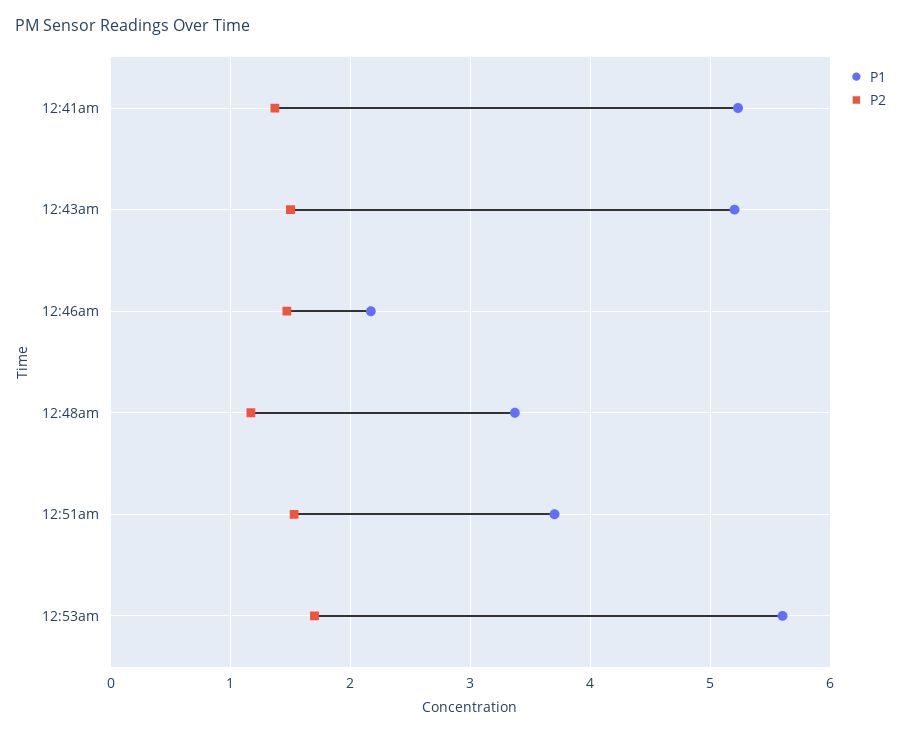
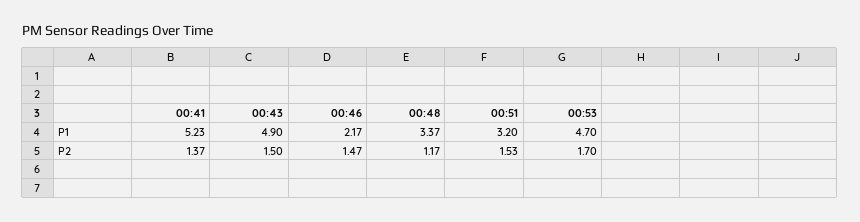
  {
    "P1": {
      "12:41am": 5.23,
-     "12:43am": 5.2,
+     "12:43am": 4.9,
      "12:46am": 2.17,
      "12:48am": 3.37,
-     "12:51am": 3.7,
+     "12:51am": 3.2,
-     "12:53am": 5.6
+     "12:53am": 4.7
    },
    "P2": {
      "12:41am": 1.37,
      "12:43am": 1.5,
      "12:46am": 1.47,
      "12:48am": 1.17,
      "12:51am": 1.53,
      "12:53am": 1.7
    }
  }

